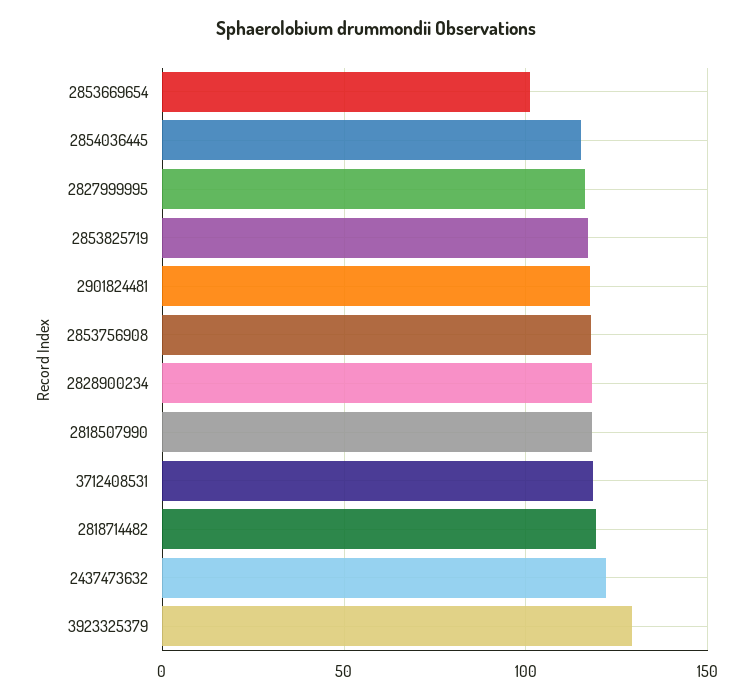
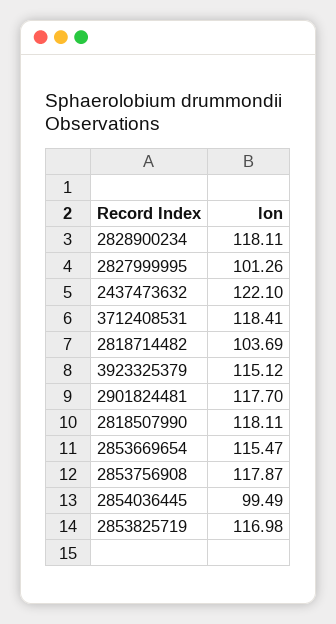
  {
-   "2853669654": 100,
+   "2853669654": 115.47,
-   "2854036445": 115,
+   "2854036445": 99.49,
-   "2827999995": 115,
+   "2827999995": 101.26,
    "2853825719": 116.98,
    "2901824481": 117.7,
    "2853756908": 117.87,
    "2828900234": 118.11,
    "2818507990": 118.11,
    "3712408531": 118.41,
-   "2818714482": 120,
+   "2818714482": 103.69,
    "2437473632": 122.1,
-   "3923325379": 130
+   "3923325379": 115.12
  }

